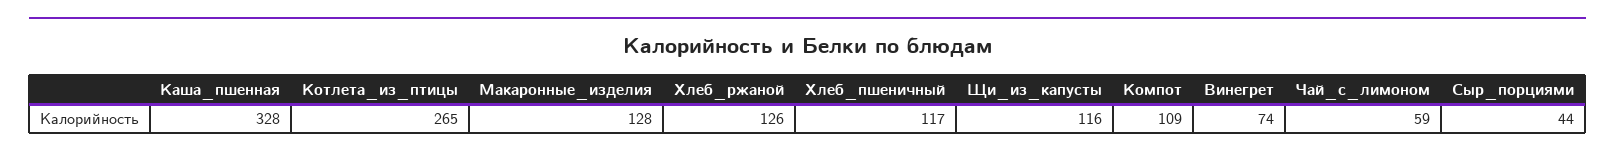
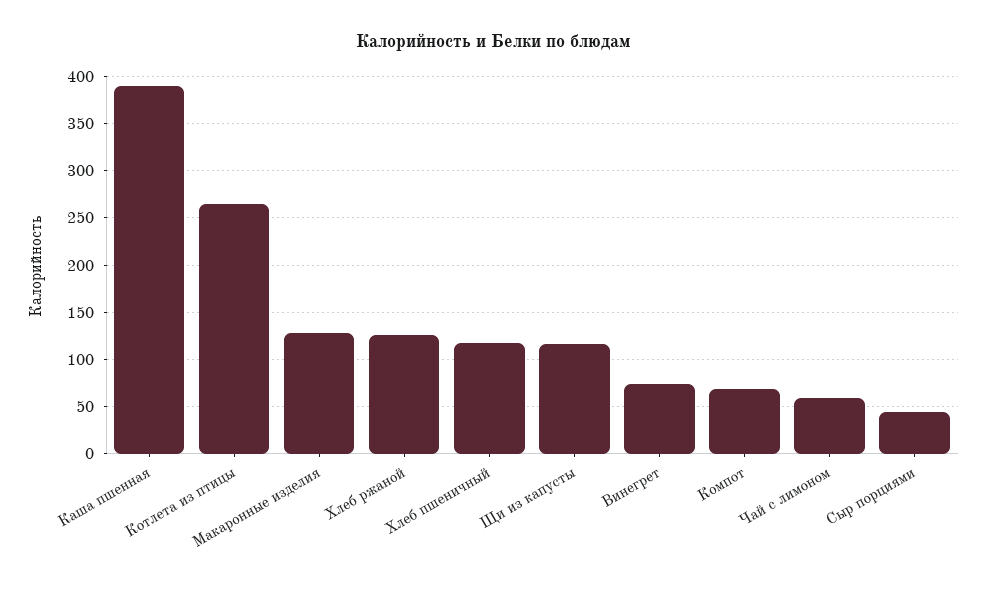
  {
-   "Каша_пшенная": 328,
+   "Каша_пшенная": 390,
    "Котлета_из_птицы": 265,
    "Макаронные_изделия": 128,
    "Хлеб_ржаной": 126,
    "Хлеб_пшеничный": 117,
    "Щи_из_капусты": 116,
-   "Компот": 109,
+   "Компот": 70,
    "Винегрет": 74,
    "Чай_с_лимоном": 59,
    "Сыр_порциями": 44
  }

